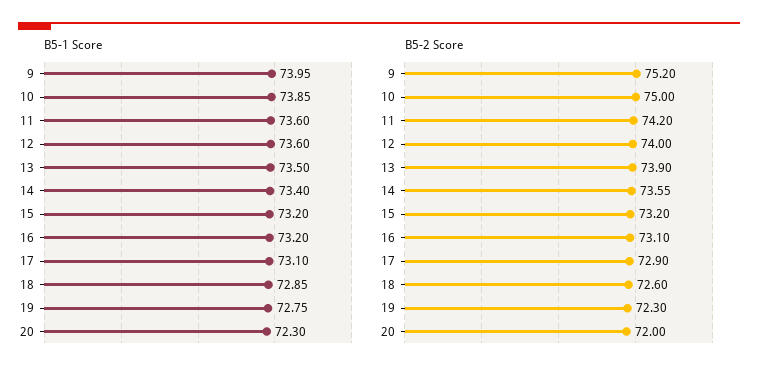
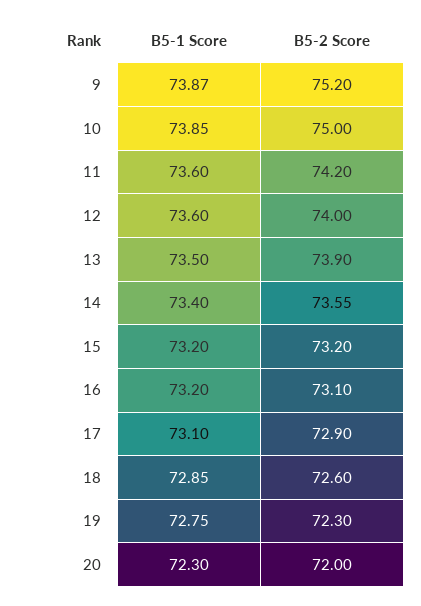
  {
    "B5-1 Score": {
-     "9": 73.95,
+     "9": 73.87,
      "10": 73.85,
      "11": 73.6,
      "12": 73.6,
      "13": 73.5,
      "14": 73.4,
      "15": 73.2,
      "16": 73.2,
      "17": 73.1,
      "18": 72.85,
      "19": 72.75,
      "20": 72.3
    },
    "B5-2 Score": {
      "9": 75.2,
      "10": 75,
      "11": 74.2,
      "12": 74,
      "13": 73.9,
      "14": 73.55,
      "15": 73.2,
      "16": 73.1,
      "17": 72.9,
      "18": 72.6,
      "19": 72.3,
      "20": 72
    }
  }

